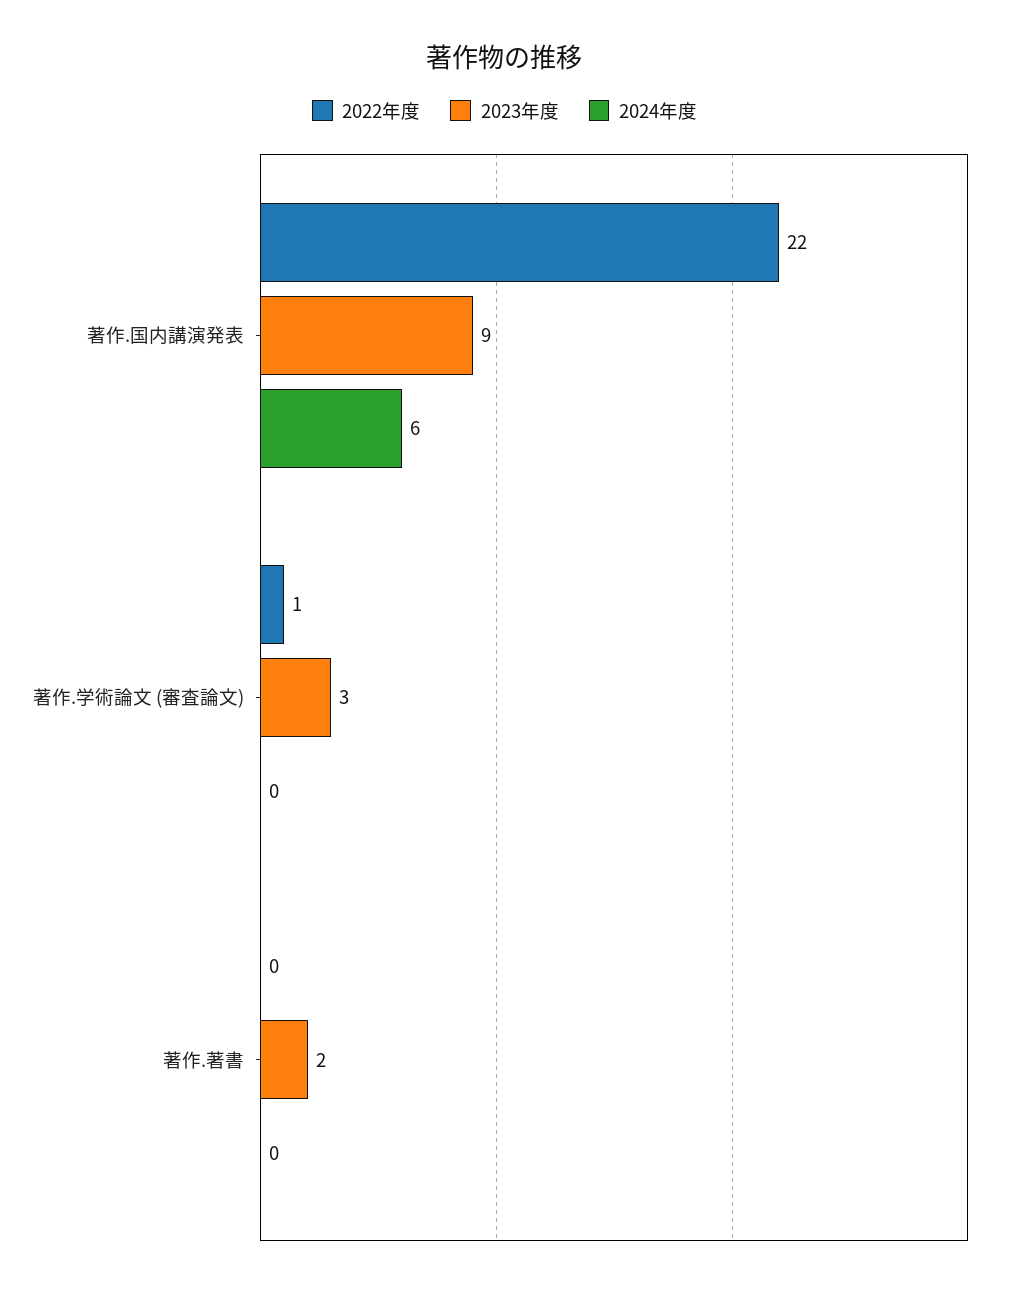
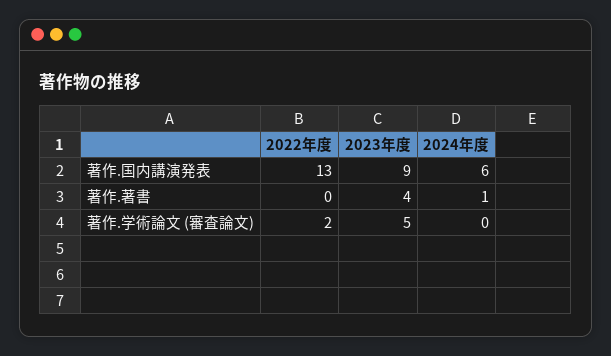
  {
    "2022年度": {
-     "著作.国内講演発表": 22,
+     "著作.国内講演発表": 13,
-     "著作.学術論文 (審査論文)": 1,
+     "著作.学術論文 (審査論文)": 2,
      "著作.著書": 0
    },
    "2023年度": {
      "著作.国内講演発表": 9,
-     "著作.学術論文 (審査論文)": 3,
+     "著作.学術論文 (審査論文)": 5,
-     "著作.著書": 2
+     "著作.著書": 4
    },
    "2024年度": {
      "著作.国内講演発表": 6,
      "著作.学術論文 (審査論文)": 0,
-     "著作.著書": 0
+     "著作.著書": 1
    }
  }

